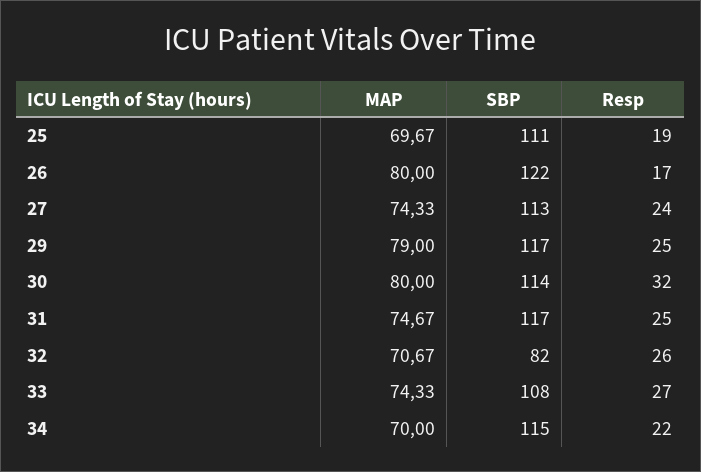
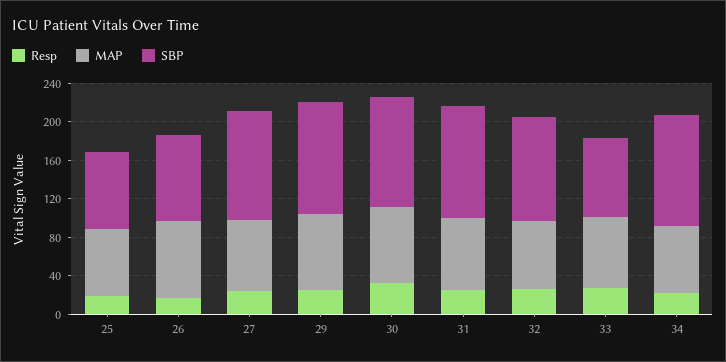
  {
    "MAP": {
      "25": 69.67,
      "26": 80,
      "27": 74.33,
      "29": 79,
      "30": 80,
      "31": 74.67,
      "32": 70.67,
      "33": 74.33,
      "34": 70
    },
    "SBP": {
-     "25": 111,
+     "25": 80,
-     "26": 122,
+     "26": 90,
      "27": 113,
      "29": 117,
      "30": 114,
      "31": 117,
-     "32": 82,
+     "32": 110,
-     "33": 108,
+     "33": 80,
      "34": 115
    },
    "Resp": {
      "25": 19,
      "26": 17,
      "27": 24,
      "29": 25,
      "30": 32,
      "31": 25,
      "32": 26,
      "33": 27,
      "34": 22
    }
  }

